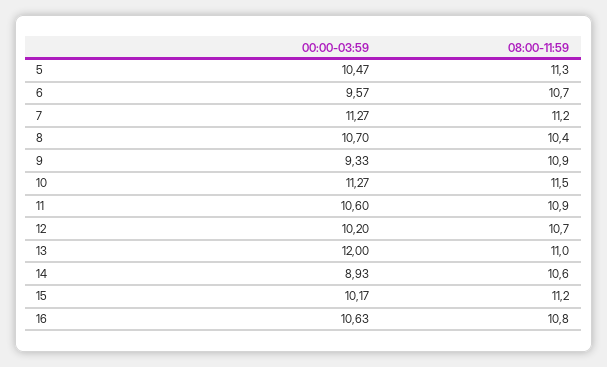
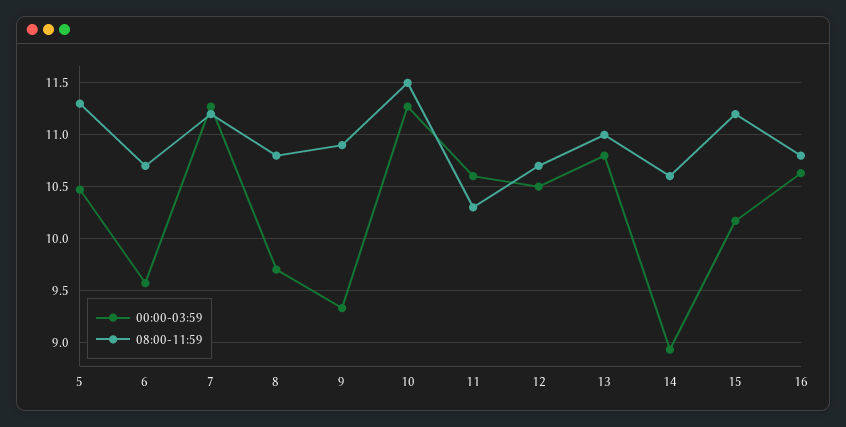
  {
    "00:00-03:59": {
      "5": 10.47,
      "6": 9.57,
      "7": 11.27,
-     "8": 10.7,
+     "8": 9.7,
      "9": 9.33,
      "10": 11.27,
      "11": 10.6,
-     "12": 10.2,
+     "12": 10.5,
-     "13": 12,
+     "13": 10.8,
      "14": 8.93,
      "15": 10.17,
      "16": 10.63
    },
    "08:00-11:59": {
      "5": 11.3,
      "6": 10.7,
      "7": 11.2,
-     "8": 10.4,
+     "8": 10.8,
      "9": 10.9,
      "10": 11.5,
-     "11": 10.9,
+     "11": 10.3,
      "12": 10.7,
      "13": 11,
      "14": 10.6,
      "15": 11.2,
      "16": 10.8
    }
  }

